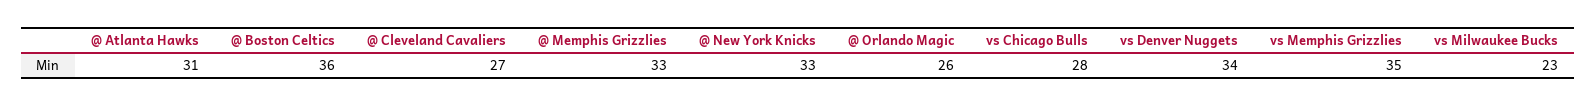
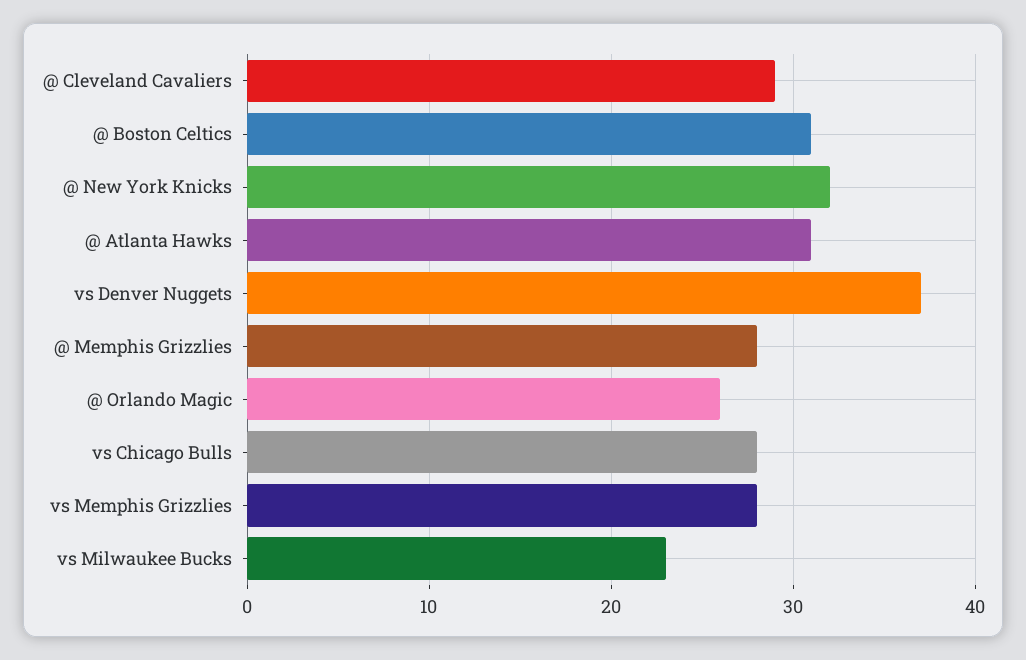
  {
    "@ Atlanta Hawks": 31,
-   "@ Boston Celtics": 36,
+   "@ Boston Celtics": 31,
-   "@ Cleveland Cavaliers": 27,
+   "@ Cleveland Cavaliers": 29,
-   "@ Memphis Grizzlies": 33,
+   "@ Memphis Grizzlies": 28,
-   "@ New York Knicks": 33,
+   "@ New York Knicks": 32,
    "@ Orlando Magic": 26,
    "vs Chicago Bulls": 28,
-   "vs Denver Nuggets": 34,
+   "vs Denver Nuggets": 37,
-   "vs Memphis Grizzlies": 35,
+   "vs Memphis Grizzlies": 28,
    "vs Milwaukee Bucks": 23
  }

